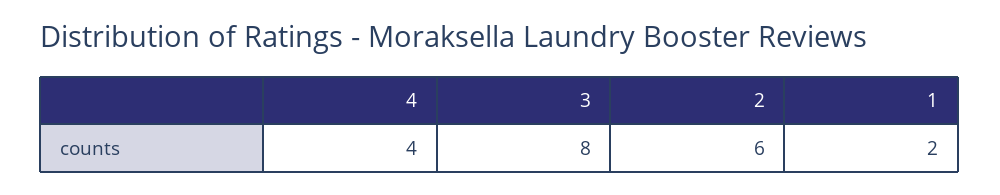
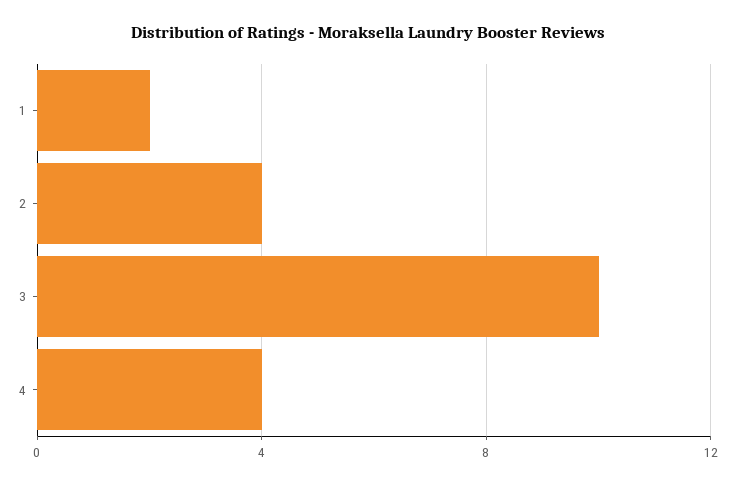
  {
    "4": 4,
-   "3": 8,
+   "3": 10,
-   "2": 6,
+   "2": 4,
    "1": 2
  }

